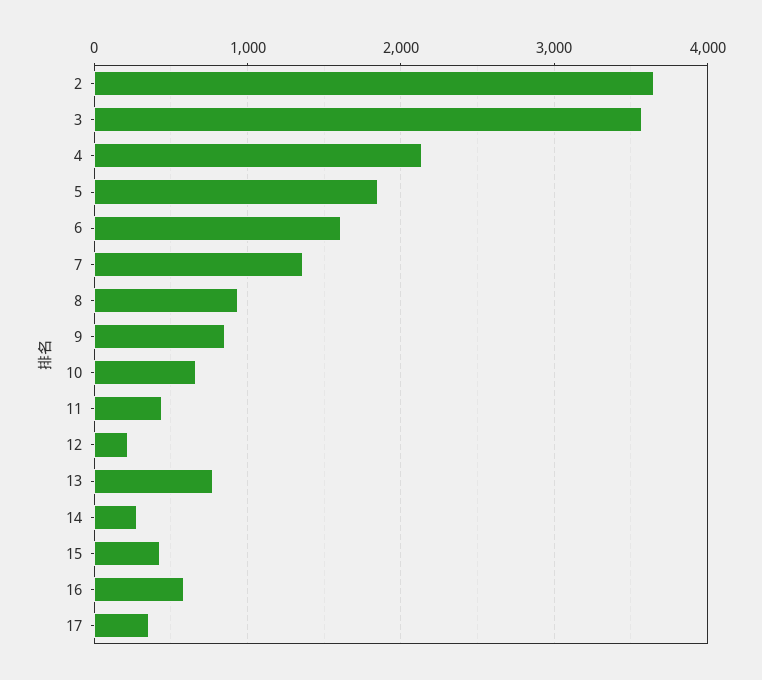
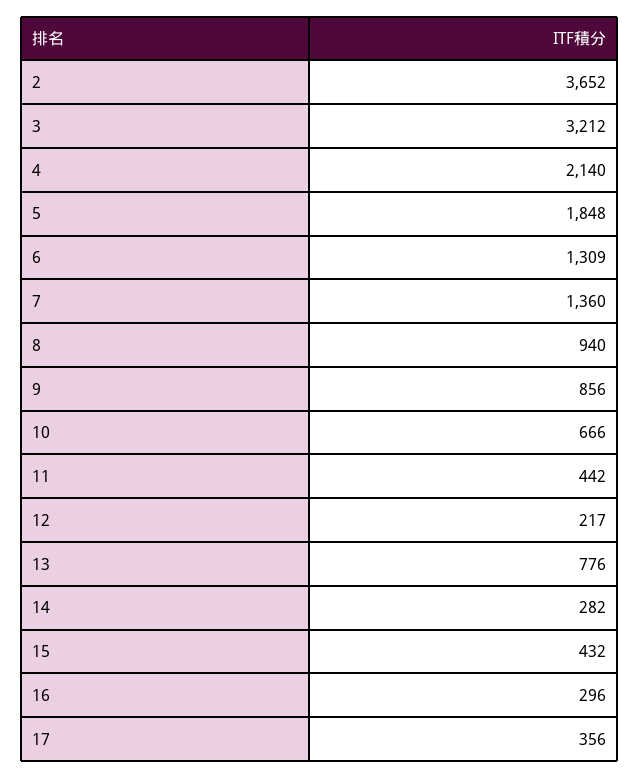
  {
    "2": 3652,
-   "3": 3600,
+   "3": 3212,
    "4": 2140,
    "5": 1848,
-   "6": 1600,
+   "6": 1309,
    "7": 1360,
    "8": 940,
    "9": 856,
    "10": 666,
    "11": 442,
    "12": 217,
    "13": 776,
    "14": 282,
    "15": 432,
-   "16": 600,
+   "16": 296,
    "17": 356
  }

